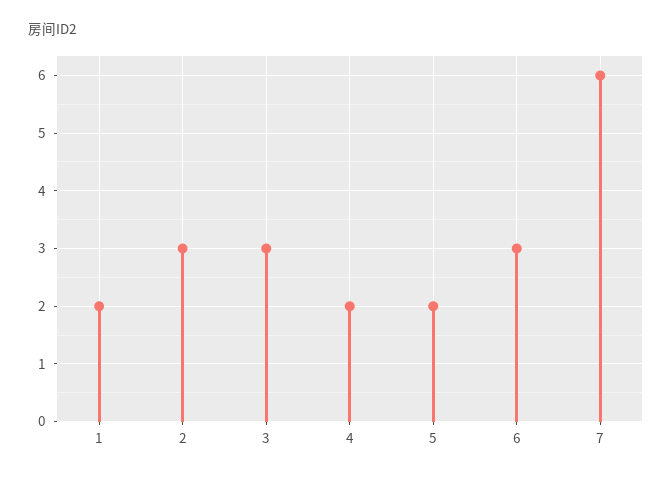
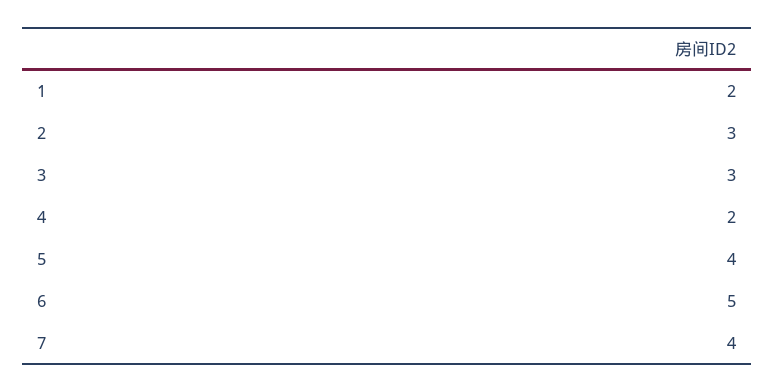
  {
    "1": 2,
    "2": 3,
    "3": 3,
    "4": 2,
-   "5": 2,
+   "5": 4,
-   "6": 3,
+   "6": 5,
-   "7": 6
+   "7": 4
  }

